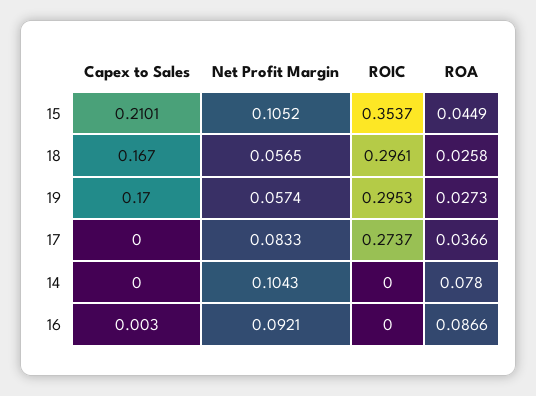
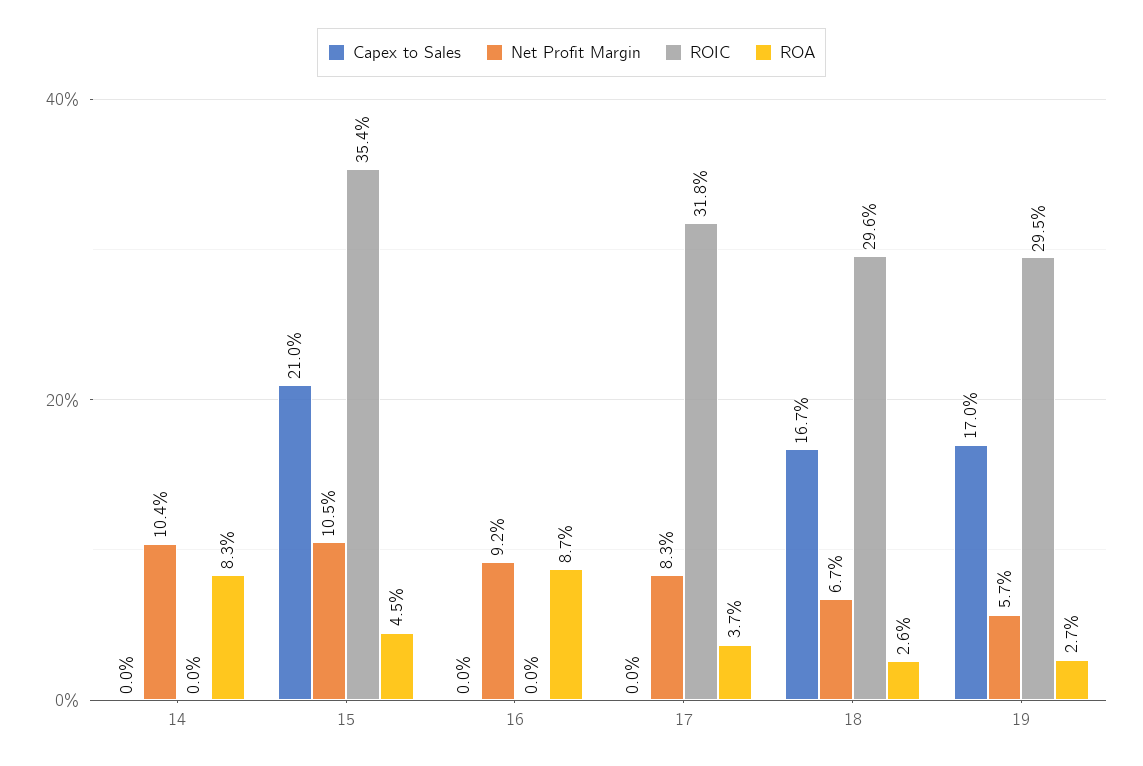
  {
    "Capex to Sales": {
      "15": 0.2101,
      "18": 0.167,
      "19": 0.17,
      "17": 0,
      "14": 0,
-     "16": 0.003
+     "16": 0
    },
    "Net Profit Margin": {
      "15": 0.1052,
-     "18": 0.0565,
+     "18": 0.067,
      "19": 0.0574,
      "17": 0.0833,
      "14": 0.1043,
      "16": 0.0921
    },
    "ROIC": {
      "15": 0.3537,
      "18": 0.2961,
      "19": 0.2953,
-     "17": 0.2737,
+     "17": 0.318,
      "14": 0,
      "16": 0
    },
    "ROA": {
      "15": 0.0449,
      "18": 0.0258,
      "19": 0.0273,
      "17": 0.0366,
-     "14": 0.078,
+     "14": 0.083,
      "16": 0.0866
    }
  }

